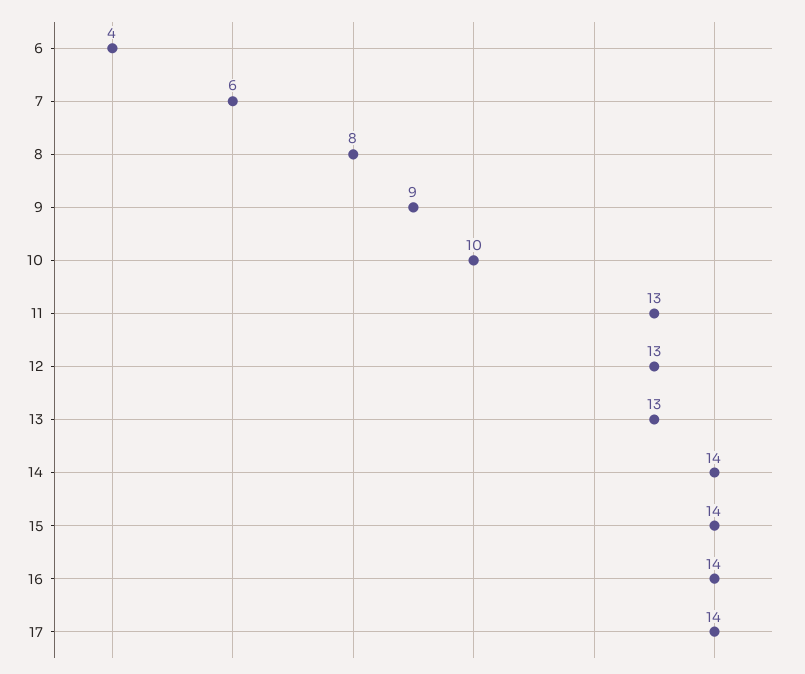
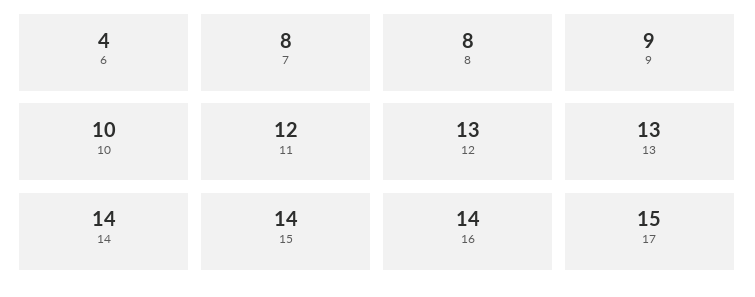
  {
    "6": 4,
-   "7": 6,
+   "7": 8,
    "8": 8,
    "9": 9,
    "10": 10,
-   "11": 13,
+   "11": 12,
    "12": 13,
    "13": 13,
    "14": 14,
    "15": 14,
    "16": 14,
-   "17": 14
+   "17": 15
  }

